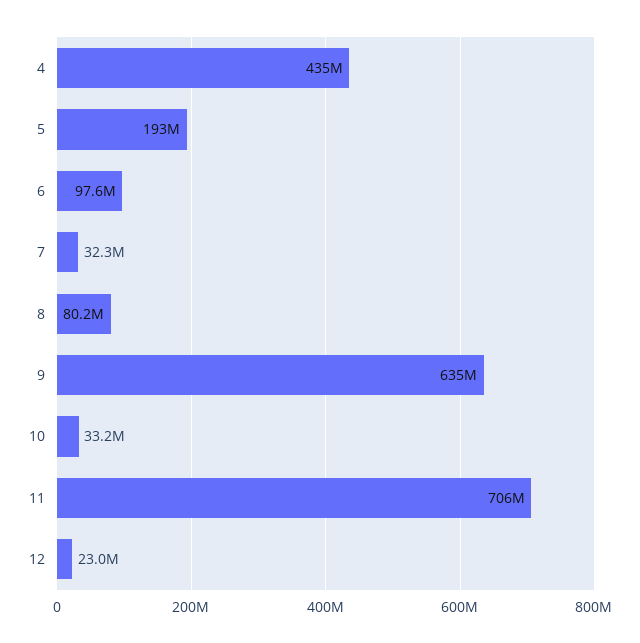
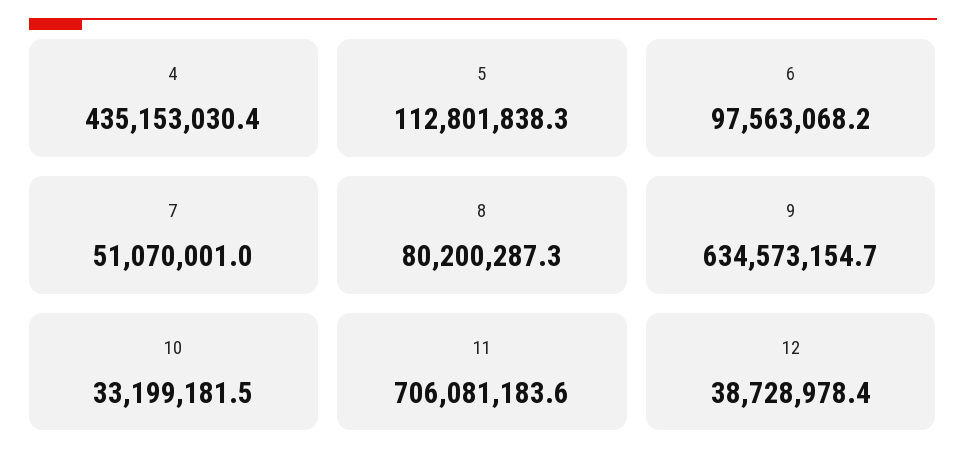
  {
    "4": 435153030.4,
-   "5": 193000000,
+   "5": 112801838.3,
    "6": 97563068.2,
-   "7": 32300000,
+   "7": 51070001,
    "8": 80200287.3,
    "9": 634573154.7,
    "10": 33199181.5,
    "11": 706081183.6,
-   "12": 23000000
+   "12": 38728978.4
  }

